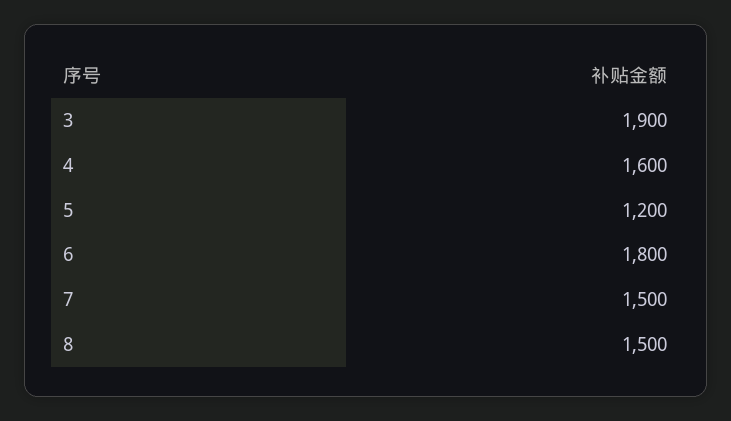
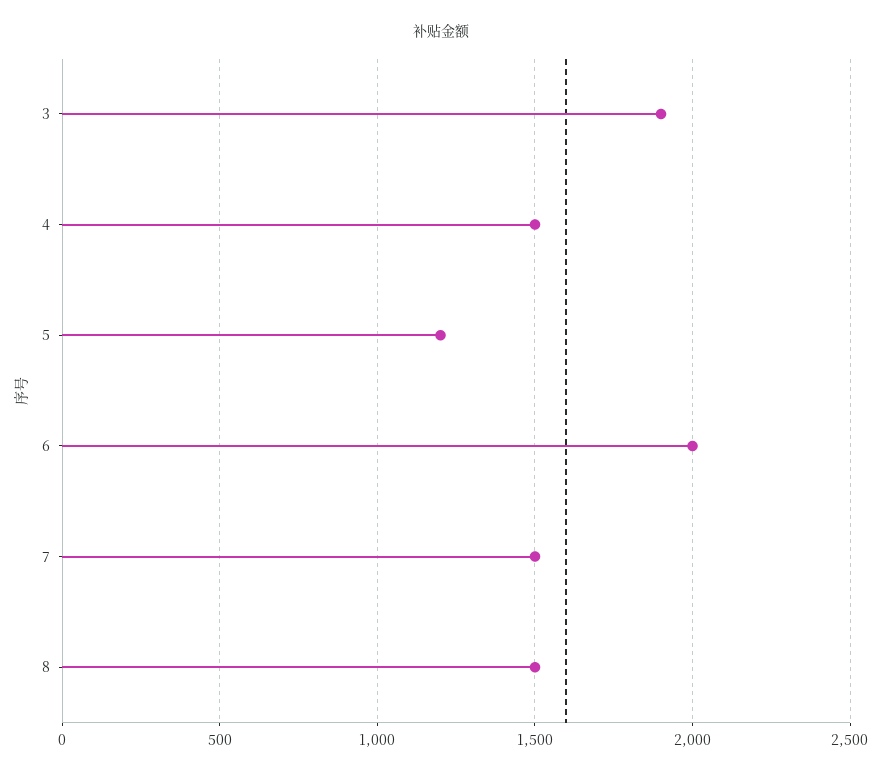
  {
    "3": 1900,
-   "4": 1600,
+   "4": 1500,
    "5": 1200,
-   "6": 1800,
+   "6": 2000,
    "7": 1500,
    "8": 1500
  }

